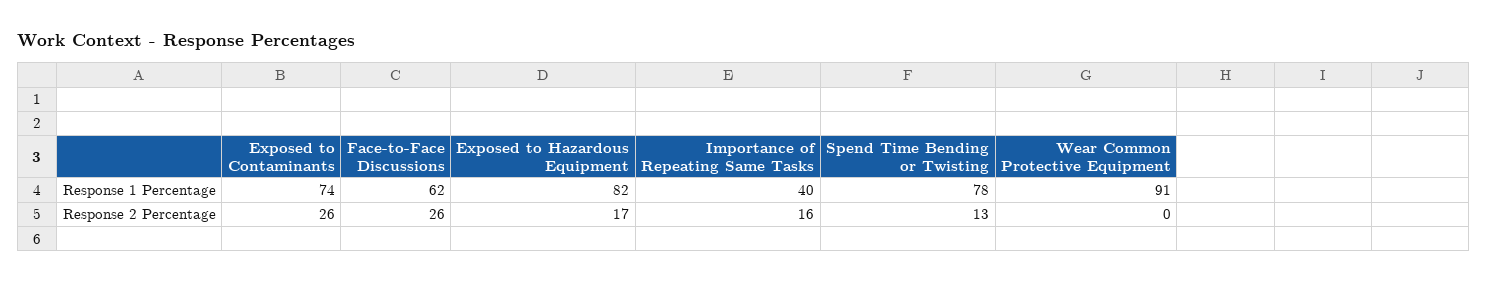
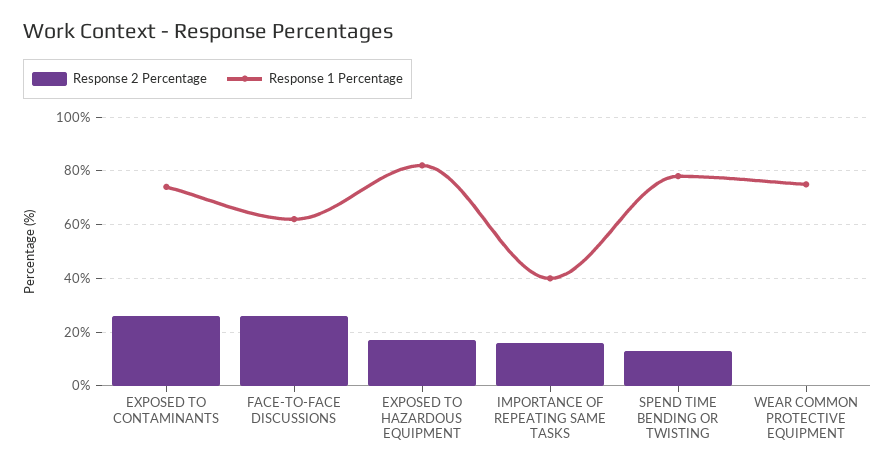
  {
    "Response 1 Percentage": {
      "Exposed to Contaminants": 74,
      "Face-to-Face Discussions": 62,
      "Exposed to Hazardous Equipment": 82,
      "Importance of Repeating Same Tasks": 40,
      "Spend Time Bending or Twisting": 78,
-     "Wear Common Protective Equipment": 91
+     "Wear Common Protective Equipment": 75
    },
    "Response 2 Percentage": {
      "Exposed to Contaminants": 26,
      "Face-to-Face Discussions": 26,
      "Exposed to Hazardous Equipment": 17,
      "Importance of Repeating Same Tasks": 16,
      "Spend Time Bending or Twisting": 13,
      "Wear Common Protective Equipment": 0
    }
  }

